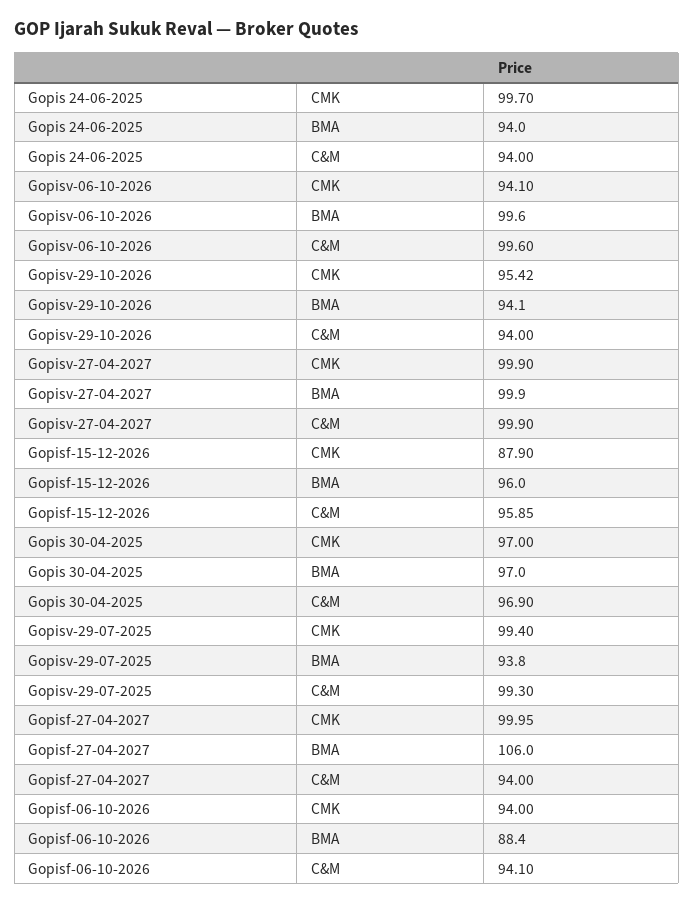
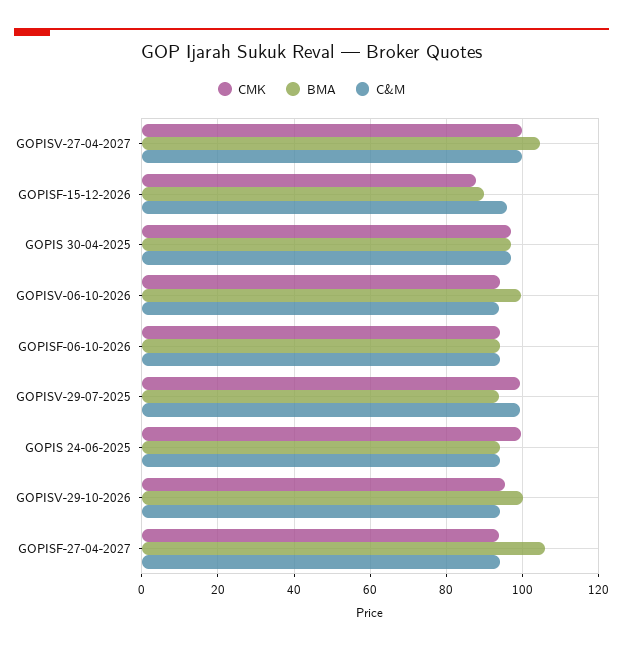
  {
    "CMK": {
      "Gopis 24-06-2025": 99.7,
      "Gopisv-06-10-2026": 94.1,
      "Gopisv-29-10-2026": 95.42,
      "Gopisv-27-04-2027": 99.9,
      "Gopisf-15-12-2026": 87.9,
      "Gopis 30-04-2025": 97,
      "Gopisv-29-07-2025": 99.4,
-     "Gopisf-27-04-2027": 99.95,
+     "Gopisf-27-04-2027": 94,
      "Gopisf-06-10-2026": 94
    },
    "BMA": {
      "Gopis 24-06-2025": 94,
      "Gopisv-06-10-2026": 99.6,
-     "Gopisv-29-10-2026": 94.1,
+     "Gopisv-29-10-2026": 100,
-     "Gopisv-27-04-2027": 99.9,
+     "Gopisv-27-04-2027": 104,
-     "Gopisf-15-12-2026": 96,
+     "Gopisf-15-12-2026": 90,
      "Gopis 30-04-2025": 97,
      "Gopisv-29-07-2025": 93.8,
      "Gopisf-27-04-2027": 106,
-     "Gopisf-06-10-2026": 88.4
+     "Gopisf-06-10-2026": 94
    },
    "C&M": {
      "Gopis 24-06-2025": 94,
-     "Gopisv-06-10-2026": 99.6,
+     "Gopisv-06-10-2026": 94,
      "Gopisv-29-10-2026": 94,
      "Gopisv-27-04-2027": 99.9,
      "Gopisf-15-12-2026": 95.85,
      "Gopis 30-04-2025": 96.9,
      "Gopisv-29-07-2025": 99.3,
      "Gopisf-27-04-2027": 94,
      "Gopisf-06-10-2026": 94.1
    }
  }

